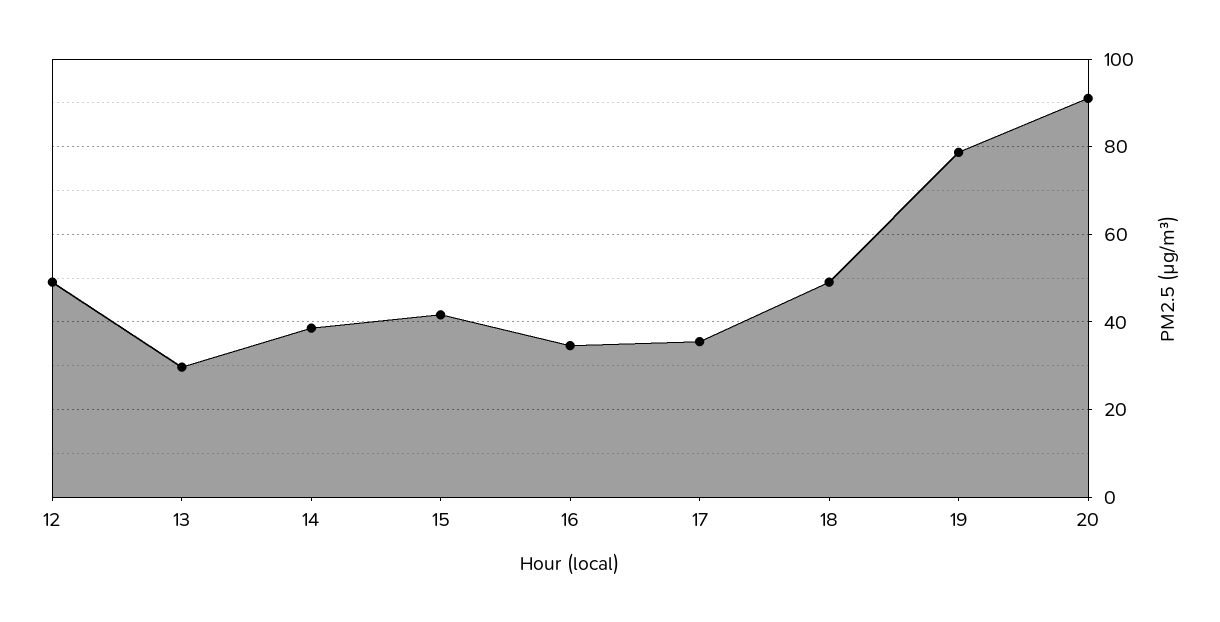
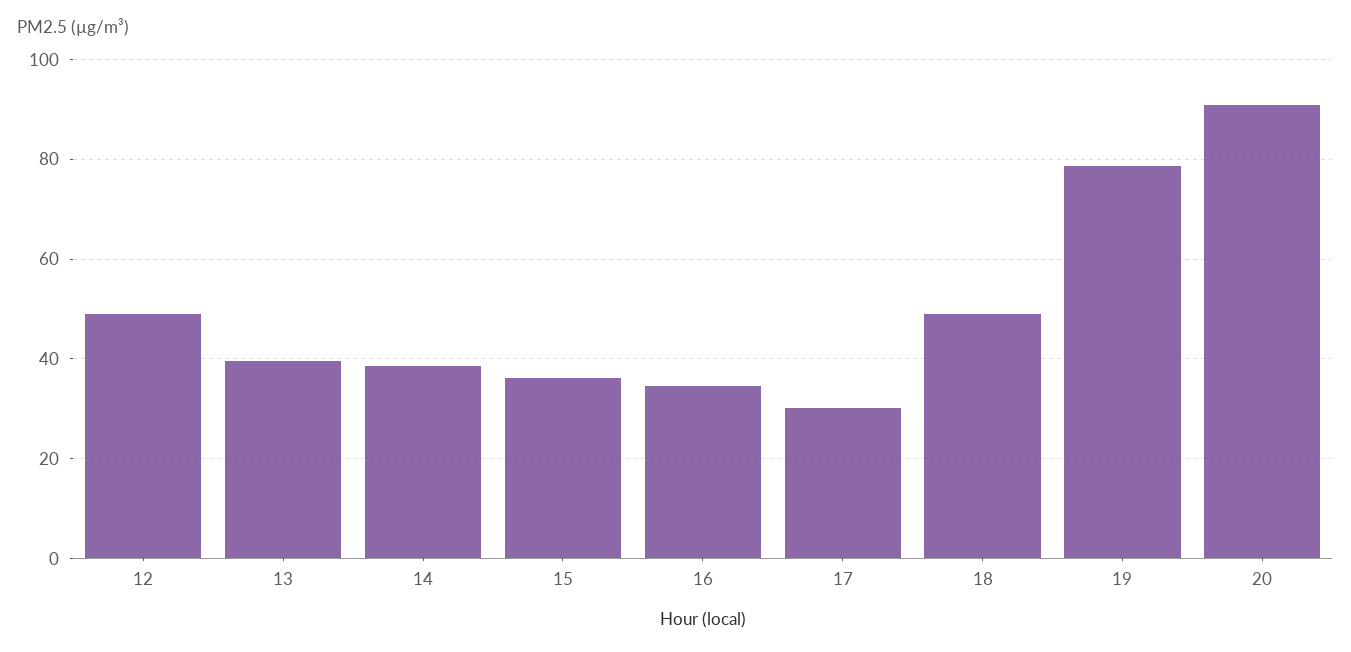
  {
    "12": 50,
-   "13": 30,
+   "13": 40,
    "14": 38,
-   "15": 42,
+   "15": 36,
    "16": 34,
-   "17": 36,
+   "17": 30,
    "18": 50,
    "19": 78,
    "20": 92
  }

